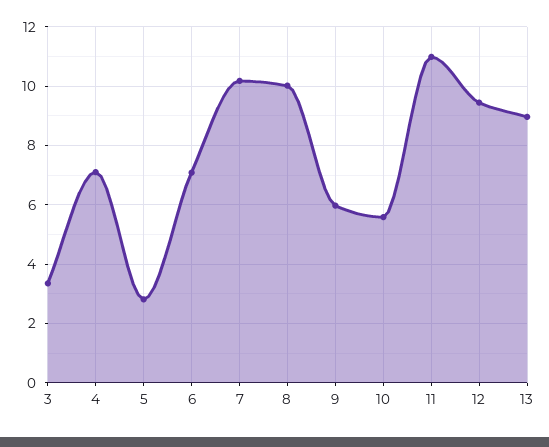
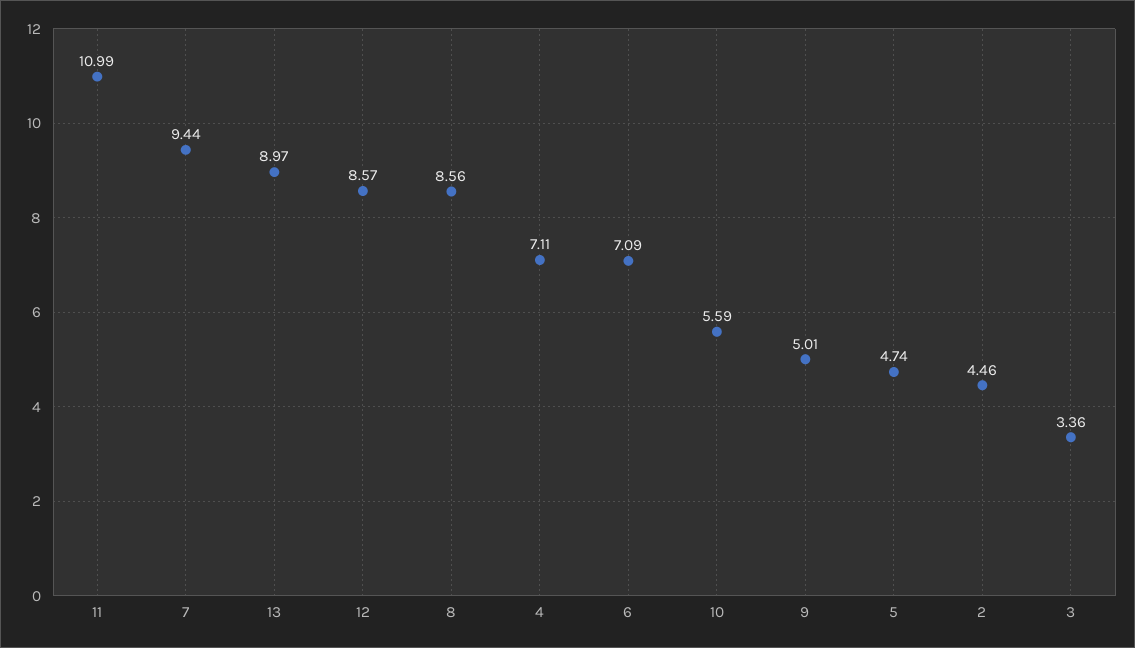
  {
    "3": 3.36,
    "4": 7.11,
-   "5": 2.75,
+   "5": 4.74,
    "6": 7.09,
-   "7": 10.25,
+   "7": 9.44,
-   "8": 10,
+   "8": 8.56,
-   "9": 6,
+   "9": 5.01,
    "10": 5.59,
    "11": 10.99,
-   "12": 9.5,
+   "12": 8.57,
-   "13": 8.97
+   "13": 8.97,
+   "2": 4.46
  }

